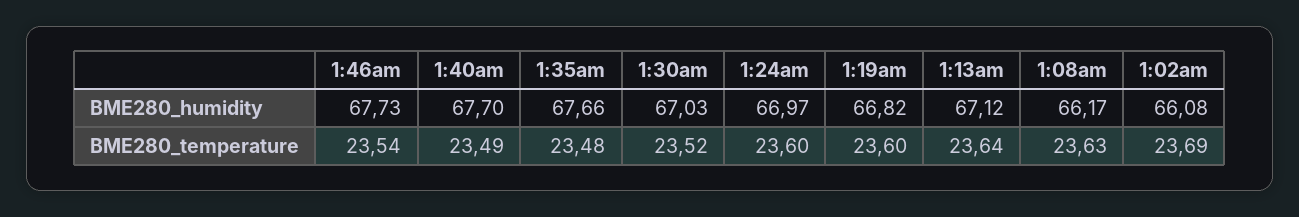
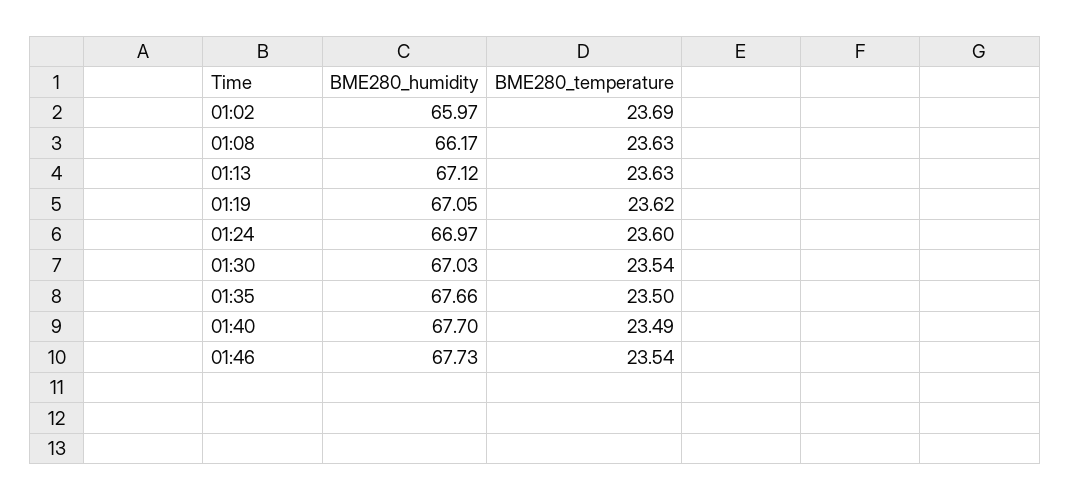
  {
    "1:46am": {
      "BME280_humidity": 67.73,
      "BME280_temperature": 23.54
    },
    "1:40am": {
      "BME280_humidity": 67.7,
      "BME280_temperature": 23.49
    },
    "1:35am": {
      "BME280_humidity": 67.66,
-     "BME280_temperature": 23.48
+     "BME280_temperature": 23.5
    },
    "1:30am": {
      "BME280_humidity": 67.03,
-     "BME280_temperature": 23.52
+     "BME280_temperature": 23.54
    },
    "1:24am": {
      "BME280_humidity": 66.97,
      "BME280_temperature": 23.6
    },
    "1:19am": {
-     "BME280_humidity": 66.82,
+     "BME280_humidity": 67.05,
-     "BME280_temperature": 23.6
+     "BME280_temperature": 23.62
    },
    "1:13am": {
      "BME280_humidity": 67.12,
-     "BME280_temperature": 23.64
+     "BME280_temperature": 23.63
    },
    "1:08am": {
      "BME280_humidity": 66.17,
      "BME280_temperature": 23.63
    },
    "1:02am": {
-     "BME280_humidity": 66.08,
+     "BME280_humidity": 65.97,
      "BME280_temperature": 23.69
    }
  }

